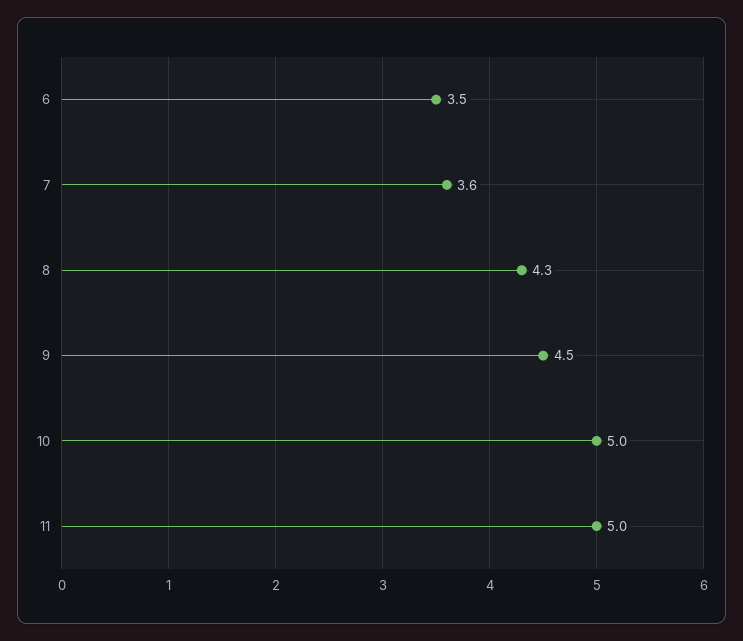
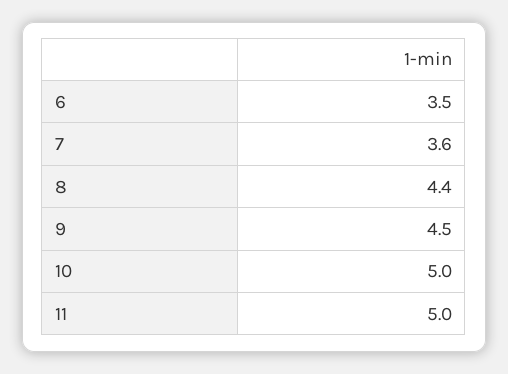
  {
    "6": 3.5,
    "7": 3.6,
-   "8": 4.3,
+   "8": 4.4,
    "9": 4.5,
    "10": 5,
    "11": 5
  }

